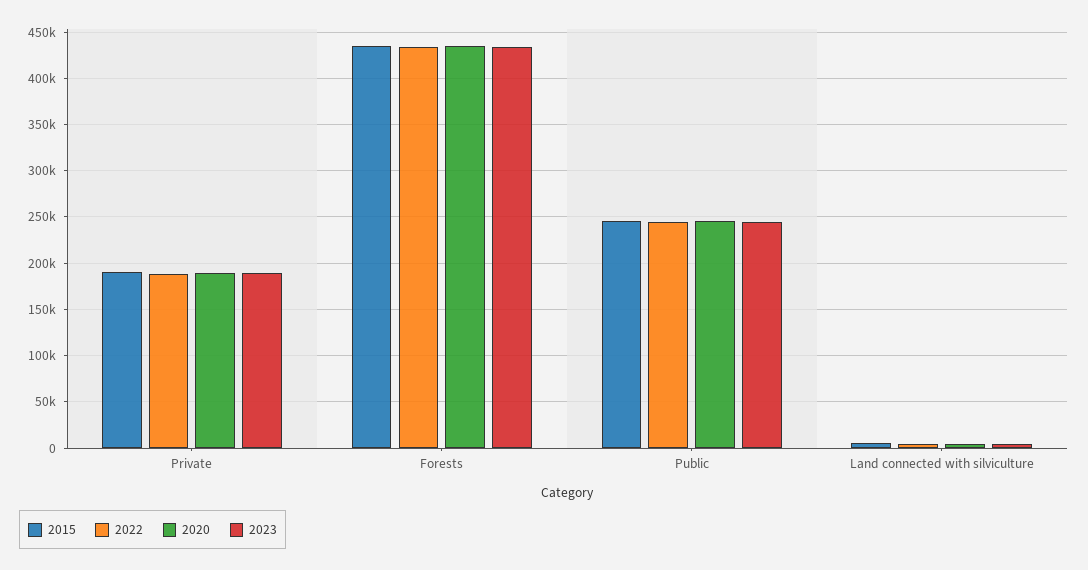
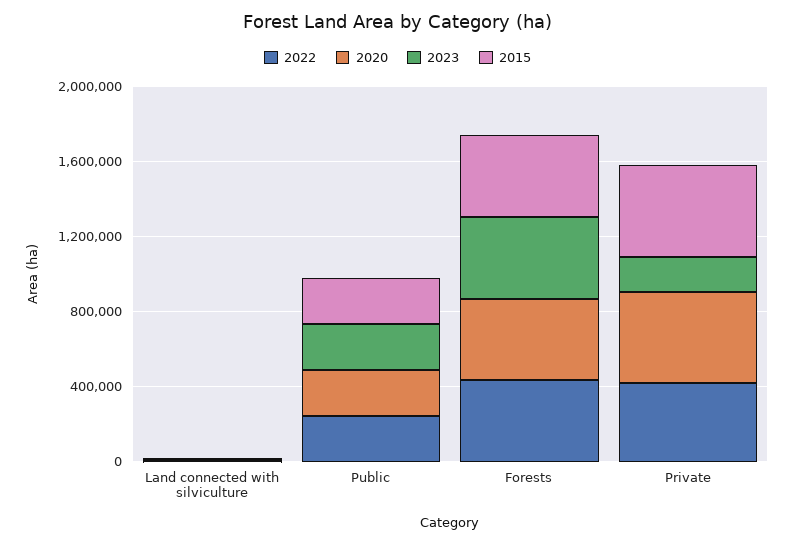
  {
    "2015": {
-     "Private": 190000,
+     "Private": 500000,
      "Forests": 440000,
      "Public": 250000,
      "Land connected with silviculture": 10000
    },
    "2022": {
-     "Private": 190000,
+     "Private": 400000,
      "Forests": 430000,
      "Public": 240000,
      "Land connected with silviculture": 0
    },
    "2020": {
-     "Private": 190000,
+     "Private": 500000,
      "Forests": 430000,
      "Public": 250000,
      "Land connected with silviculture": 0
    },
    "2023": {
      "Private": 190000,
      "Forests": 430000,
      "Public": 240000,
      "Land connected with silviculture": 0
    }
  }

